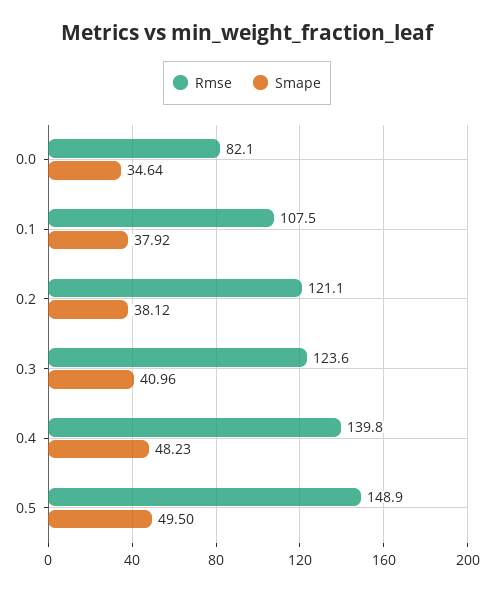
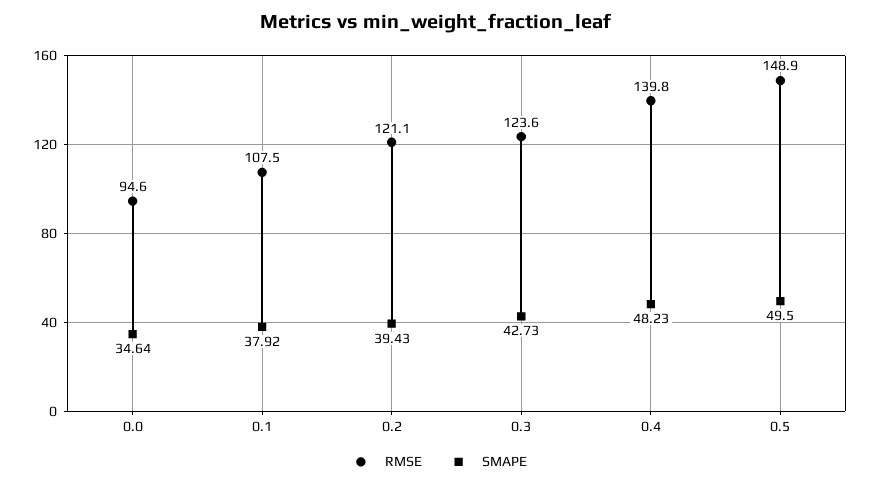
  {
    "Rmse": {
-     "0.0": 82.1,
+     "0.0": 94.6,
      "0.1": 107.5,
      "0.2": 121.1,
      "0.3": 123.6,
      "0.4": 139.8,
      "0.5": 148.9
    },
    "Smape": {
      "0.0": 34.64,
      "0.1": 37.92,
-     "0.2": 38.12,
+     "0.2": 39.43,
-     "0.3": 40.96,
+     "0.3": 42.73,
      "0.4": 48.23,
      "0.5": 49.5
    }
  }

